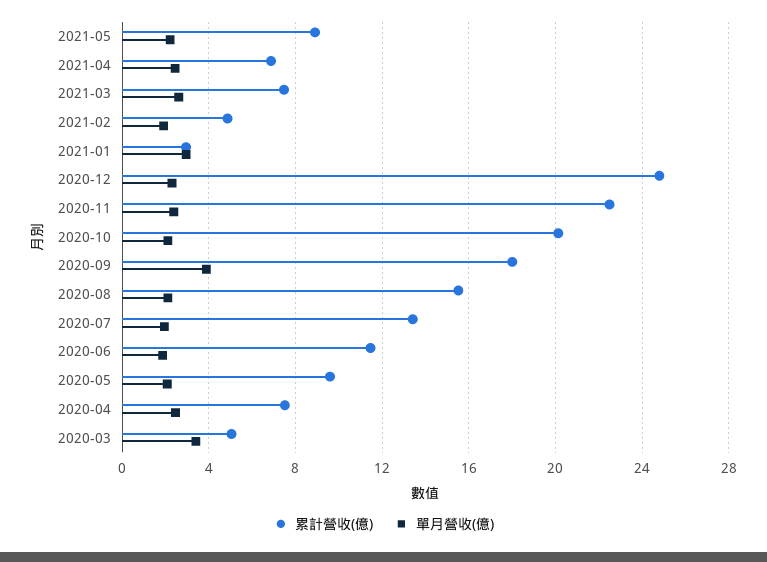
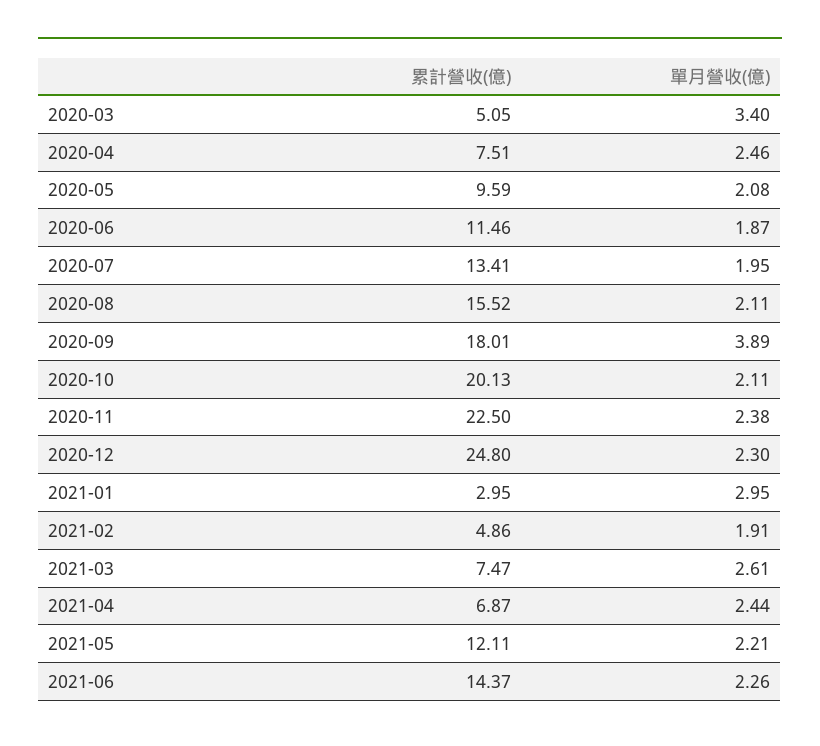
  {
    "累計營收(億)": {
-     "2021-05": 9,
+     "2021-05": 12.11,
      "2021-04": 6.87,
      "2021-03": 7.47,
      "2021-02": 4.86,
      "2021-01": 2.95,
      "2020-12": 24.8,
      "2020-11": 22.5,
      "2020-10": 20.13,
      "2020-09": 18.01,
      "2020-08": 15.52,
      "2020-07": 13.41,
      "2020-06": 11.46,
      "2020-05": 9.59,
      "2020-04": 7.51,
-     "2020-03": 5.05
+     "2020-03": 5.05,
+     "2021-06": 14.37
    },
    "單月營收(億)": {
      "2021-05": 2.21,
      "2021-04": 2.44,
      "2021-03": 2.61,
      "2021-02": 1.91,
      "2021-01": 2.95,
      "2020-12": 2.3,
      "2020-11": 2.38,
      "2020-10": 2.11,
      "2020-09": 3.89,
      "2020-08": 2.11,
      "2020-07": 1.95,
      "2020-06": 1.87,
      "2020-05": 2.08,
      "2020-04": 2.46,
-     "2020-03": 3.4
+     "2020-03": 3.4,
+     "2021-06": 2.26
    }
  }

